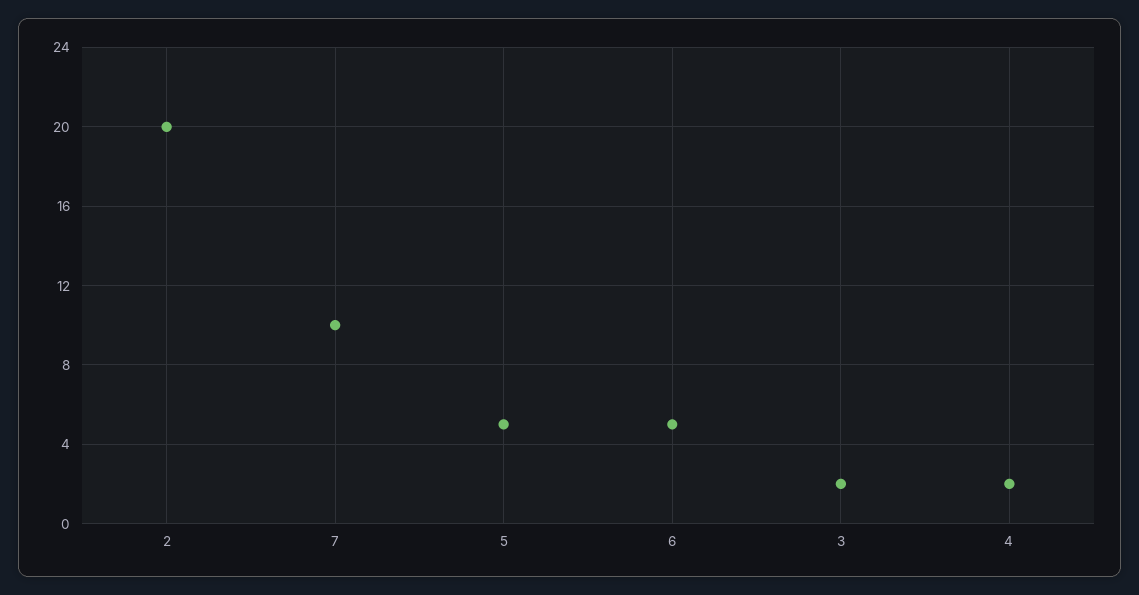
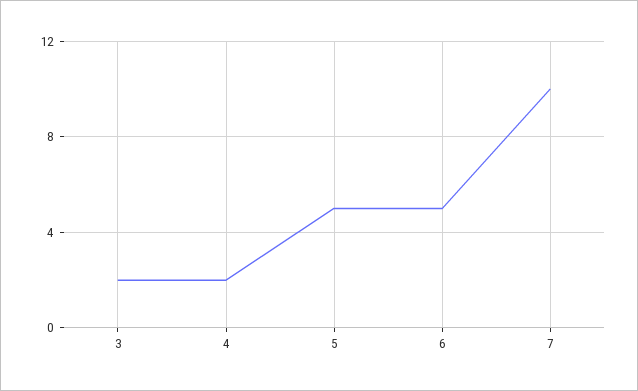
  {
-   "2": 20,
    "7": 10,
    "5": 5,
    "6": 5,
    "3": 2,
    "4": 2
  }

